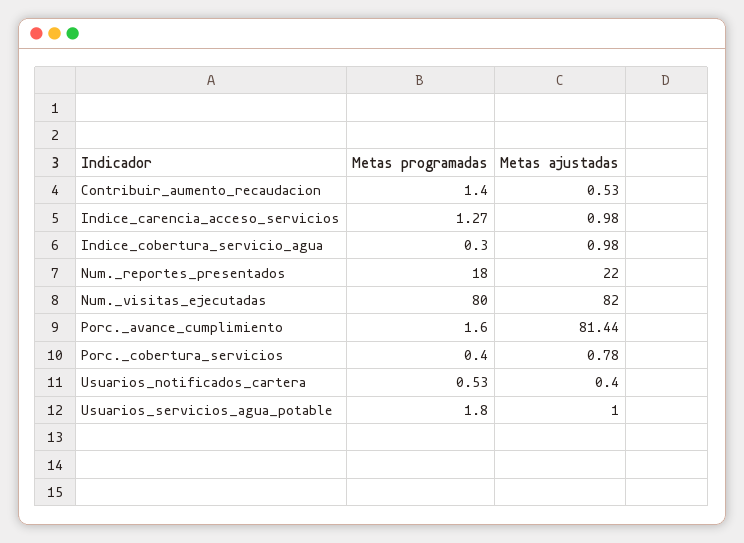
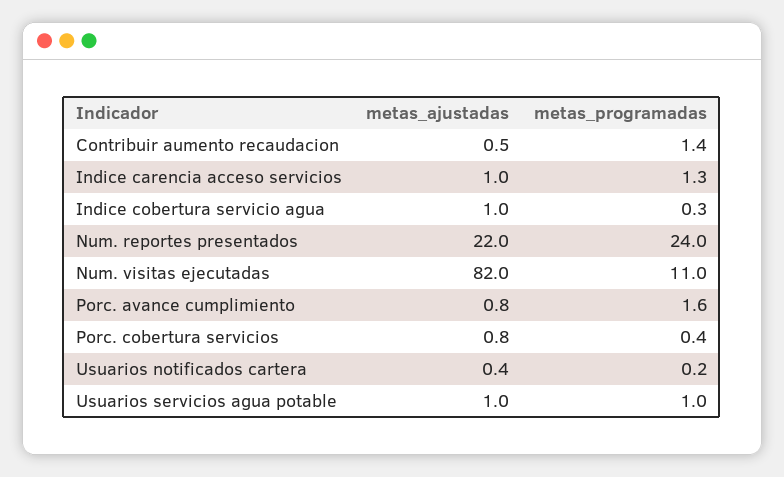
  {
    "Metas programadas": {
      "Contribuir_aumento_recaudacion": 1.4,
      "Indice_carencia_acceso_servicios": 1.27,
      "Indice_cobertura_servicio_agua": 0.3,
-     "Num._reportes_presentados": 18,
+     "Num._reportes_presentados": 24,
-     "Num._visitas_ejecutadas": 80,
+     "Num._visitas_ejecutadas": 11,
      "Porc._avance_cumplimiento": 1.6,
      "Porc._cobertura_servicios": 0.4,
-     "Usuarios_notificados_cartera": 0.53,
+     "Usuarios_notificados_cartera": 0.2,
-     "Usuarios_servicios_agua_potable": 1.8
+     "Usuarios_servicios_agua_potable": 1
    },
    "Metas ajustadas": {
      "Contribuir_aumento_recaudacion": 0.53,
      "Indice_carencia_acceso_servicios": 0.98,
      "Indice_cobertura_servicio_agua": 0.98,
      "Num._reportes_presentados": 22,
      "Num._visitas_ejecutadas": 82,
-     "Porc._avance_cumplimiento": 81.44,
+     "Porc._avance_cumplimiento": 0.8,
      "Porc._cobertura_servicios": 0.78,
      "Usuarios_notificados_cartera": 0.4,
      "Usuarios_servicios_agua_potable": 1
    }
  }

